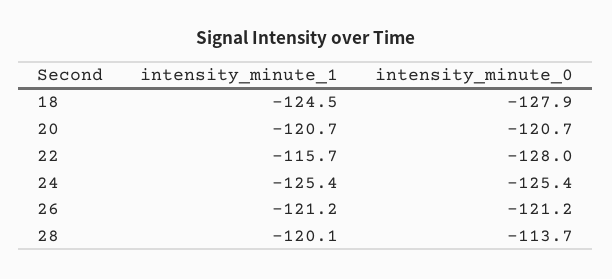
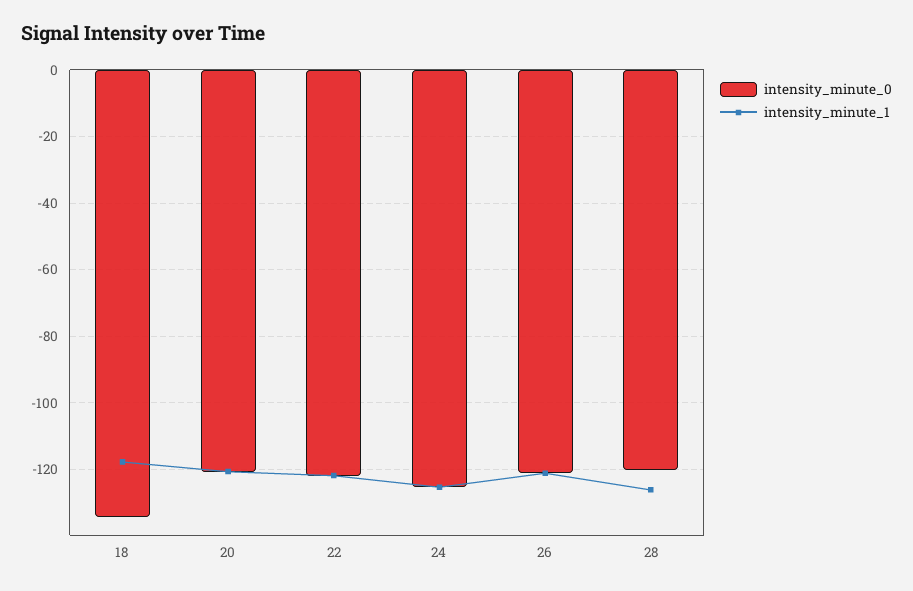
  {
    "intensity_minute_1": {
-     "18": -124.5,
+     "18": -118,
      "20": -120.7,
-     "22": -115.7,
+     "22": -122,
      "24": -125.4,
      "26": -121.2,
-     "28": -120.1
+     "28": -126
    },
    "intensity_minute_0": {
-     "18": -127.9,
+     "18": -134,
      "20": -120.7,
-     "22": -128,
+     "22": -122,
      "24": -125.4,
      "26": -121.2,
-     "28": -113.7
+     "28": -120
    }
  }

